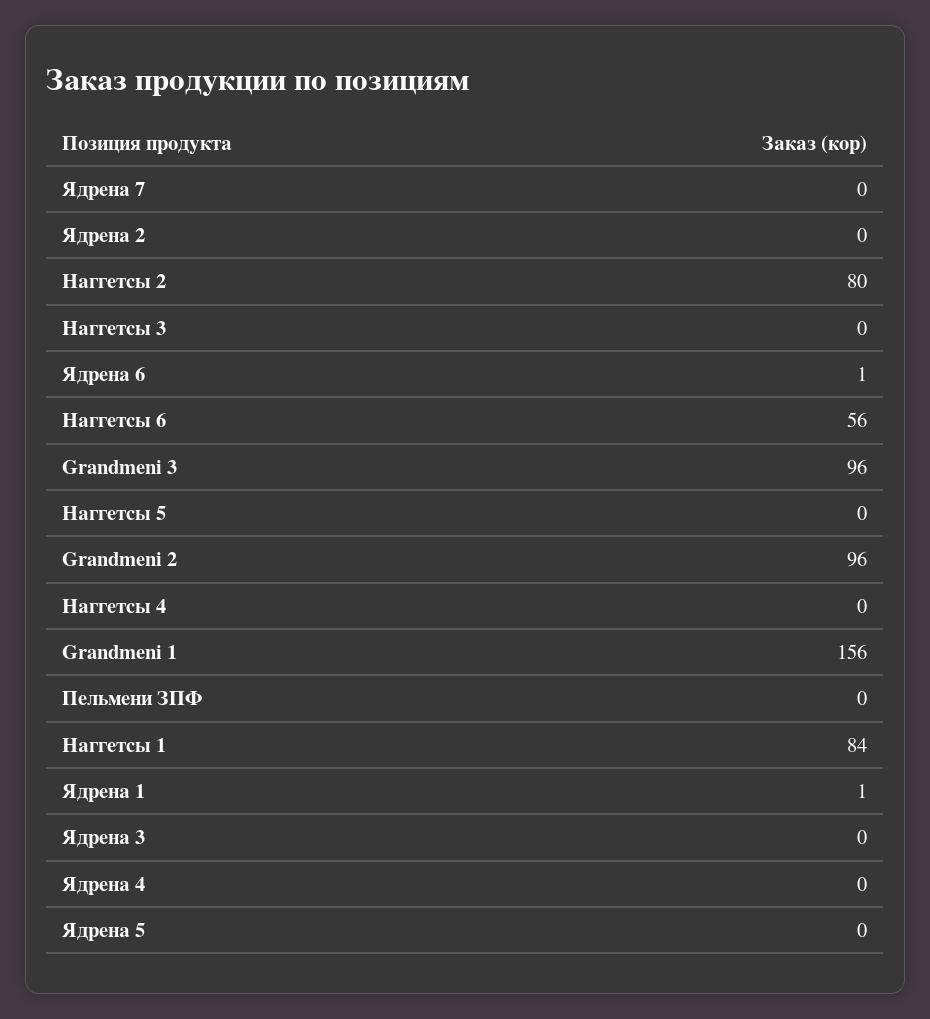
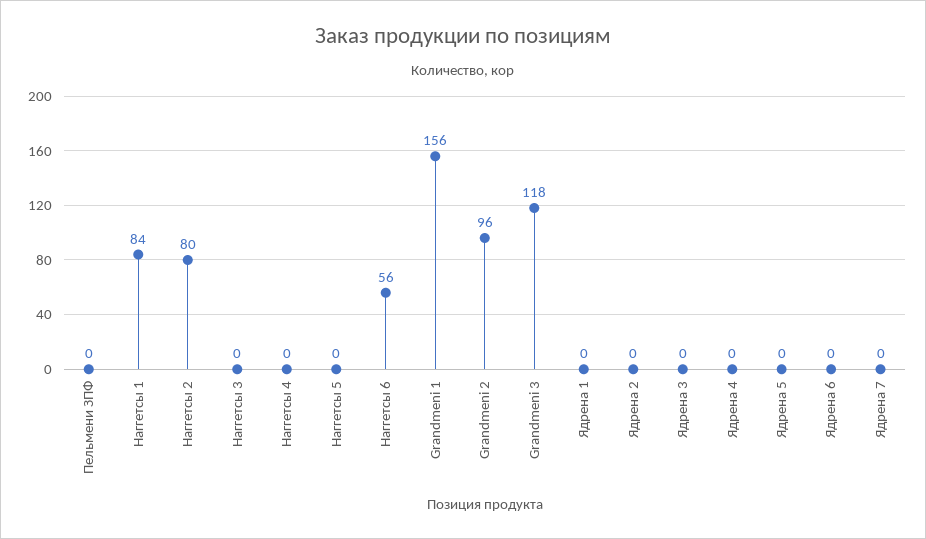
  {
    "Ядрена 7": 0,
    "Ядрена 2": 0,
    "Наггетсы 2": 80,
    "Наггетсы 3": 0,
-   "Ядрена 6": 1,
+   "Ядрена 6": 0,
    "Наггетсы 6": 56,
-   "Grandmeni 3": 96,
+   "Grandmeni 3": 118,
    "Наггетсы 5": 0,
    "Grandmeni 2": 96,
    "Наггетсы 4": 0,
    "Grandmeni 1": 156,
    "Пельмени ЗПФ": 0,
    "Наггетсы 1": 84,
-   "Ядрена 1": 1,
+   "Ядрена 1": 0,
    "Ядрена 3": 0,
    "Ядрена 4": 0,
    "Ядрена 5": 0
  }

